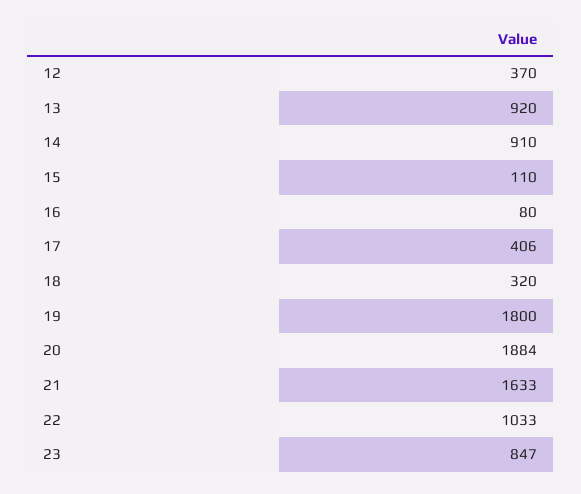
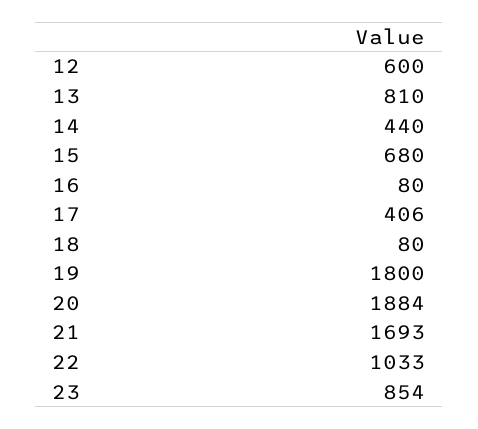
  {
-   "12": 370,
+   "12": 600,
-   "13": 920,
+   "13": 810,
-   "14": 910,
+   "14": 440,
-   "15": 110,
+   "15": 680,
    "16": 80,
    "17": 406,
-   "18": 320,
+   "18": 80,
    "19": 1800,
    "20": 1884,
-   "21": 1633,
+   "21": 1693,
    "22": 1033,
-   "23": 847
+   "23": 854
  }

